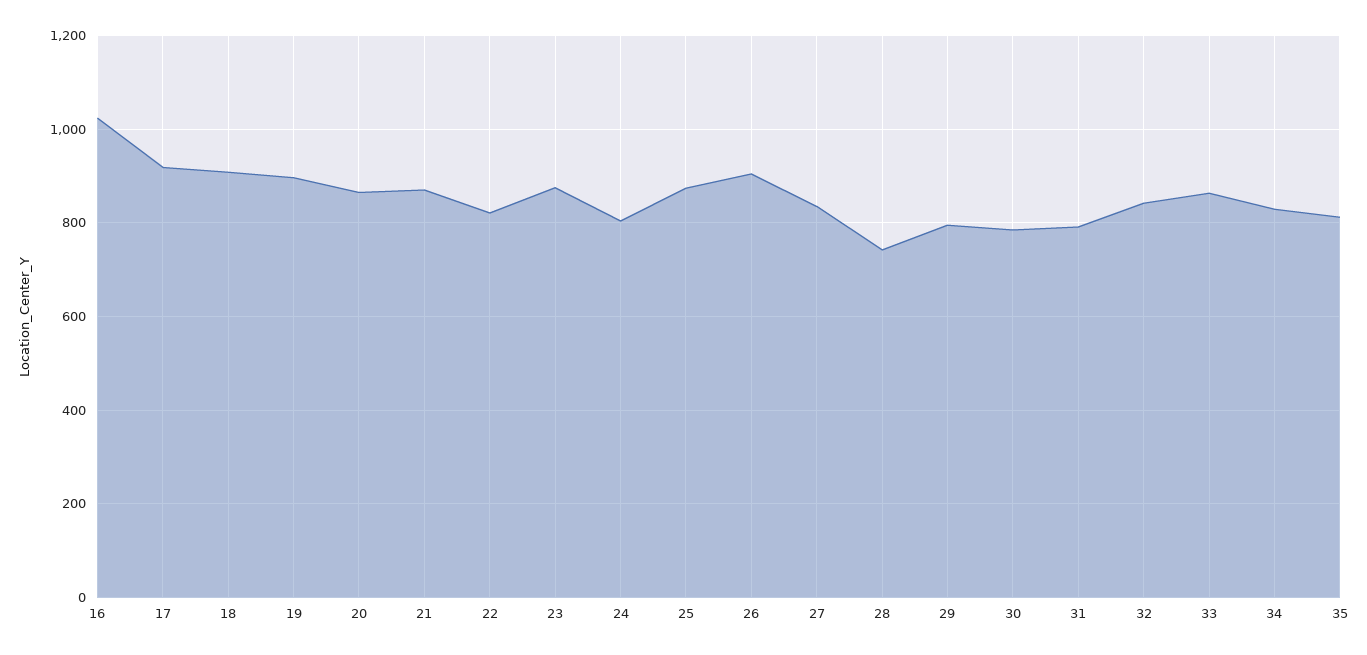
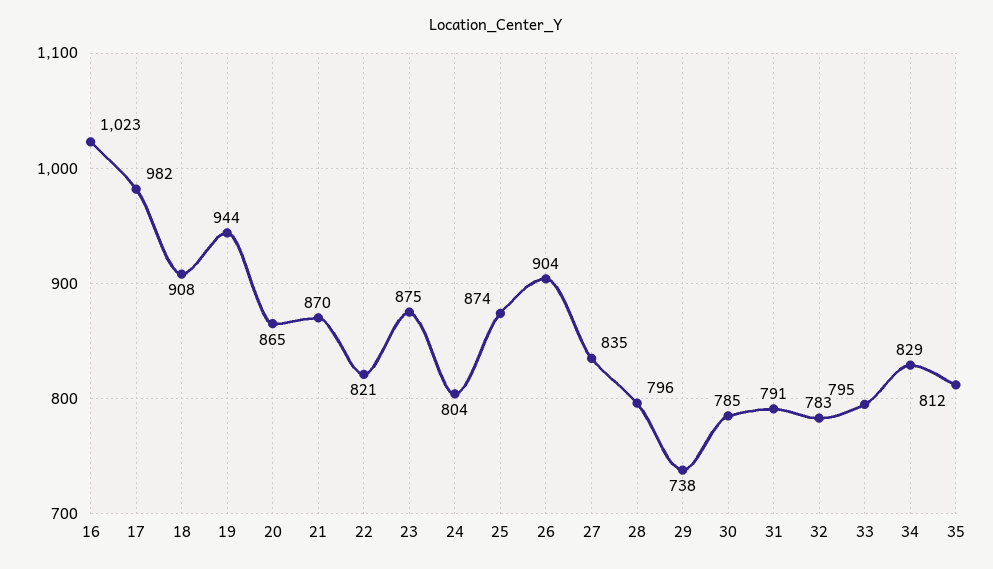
  {
    "16": 1023,
-   "17": 920,
+   "17": 982,
    "18": 908,
-   "19": 900,
+   "19": 944,
    "20": 865,
    "21": 870,
    "22": 821,
    "23": 875,
    "24": 804,
    "25": 874,
    "26": 904,
    "27": 835,
-   "28": 740,
+   "28": 796,
-   "29": 800,
+   "29": 738,
    "30": 785,
    "31": 791,
-   "32": 840,
+   "32": 783,
-   "33": 860,
+   "33": 795,
    "34": 829,
    "35": 812
  }

